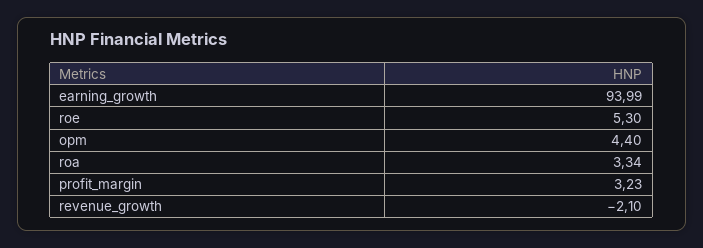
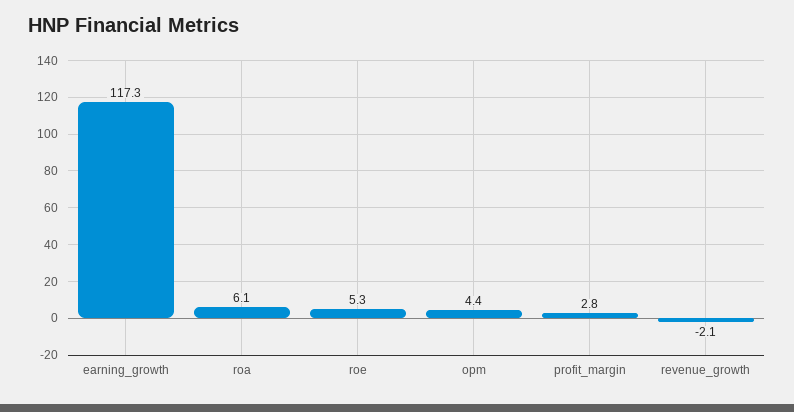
  {
-   "earning_growth": 93.99,
+   "earning_growth": 117.3,
    "roe": 5.3,
    "opm": 4.4,
-   "roa": 3.34,
+   "roa": 6.1,
-   "profit_margin": 3.23,
+   "profit_margin": 2.8,
    "revenue_growth": -2.1
  }

